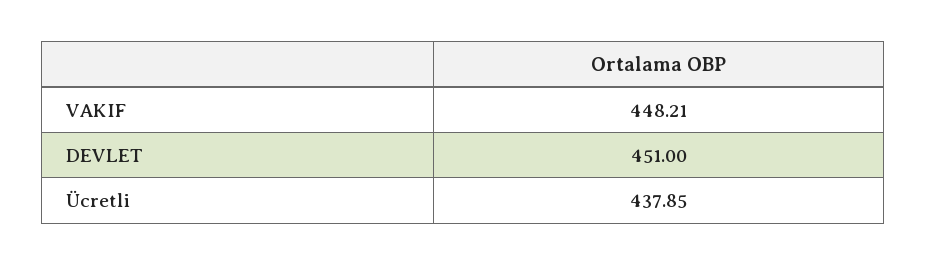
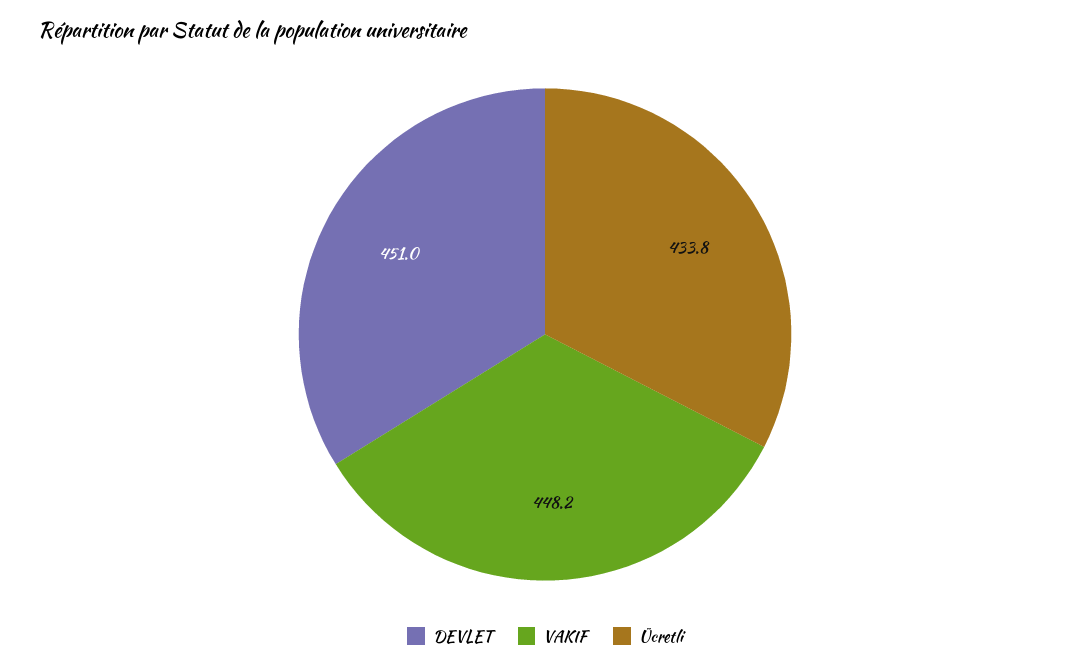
  {
    "VAKIF": 448.21,
    "DEVLET": 451,
-   "Ücretli": 437.85
+   "Ücretli": 433.8
  }

